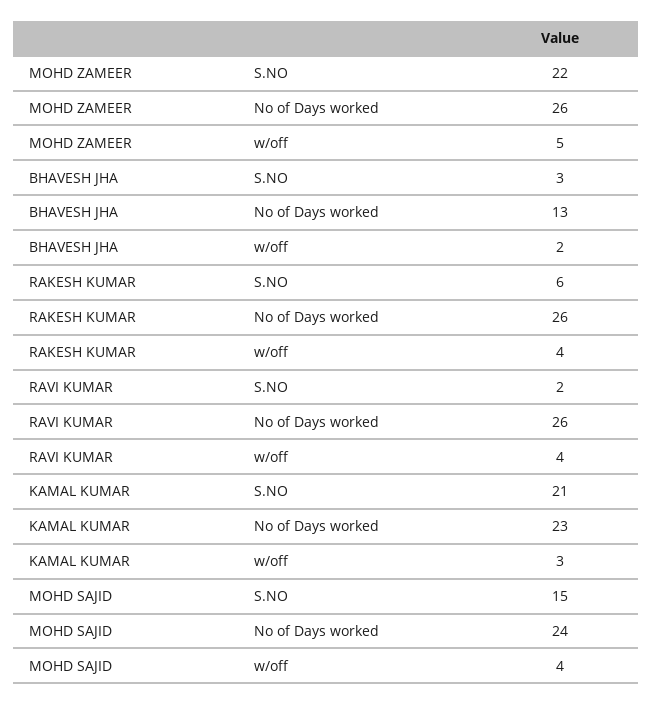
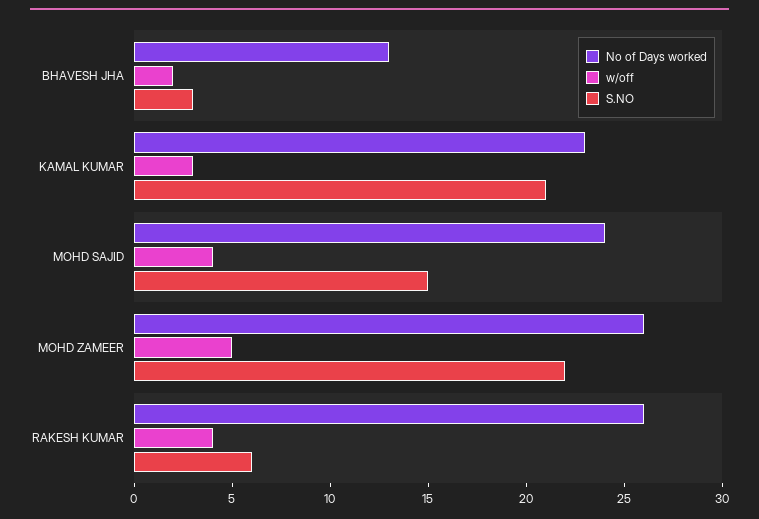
  {
    "S.NO": {
      "MOHD ZAMEER": 22,
      "BHAVESH JHA": 3,
      "RAKESH KUMAR": 6,
-     "RAVI KUMAR": 2,
      "KAMAL KUMAR": 21,
      "MOHD SAJID": 15
    },
    "No of Days worked": {
      "MOHD ZAMEER": 26,
      "BHAVESH JHA": 13,
      "RAKESH KUMAR": 26,
-     "RAVI KUMAR": 26,
      "KAMAL KUMAR": 23,
      "MOHD SAJID": 24
    },
    "w/off": {
      "MOHD ZAMEER": 5,
      "BHAVESH JHA": 2,
      "RAKESH KUMAR": 4,
-     "RAVI KUMAR": 4,
      "KAMAL KUMAR": 3,
      "MOHD SAJID": 4
    }
  }

